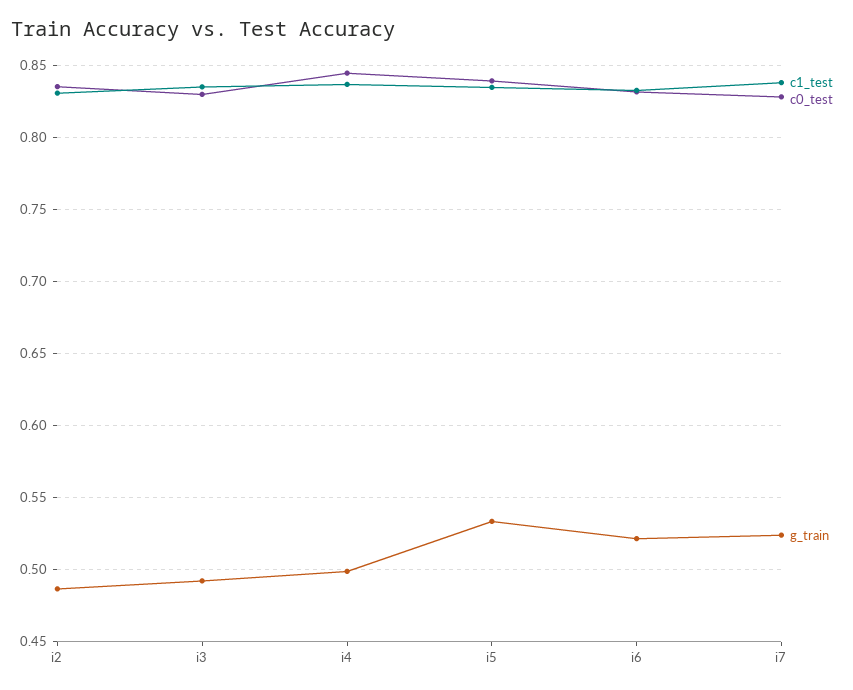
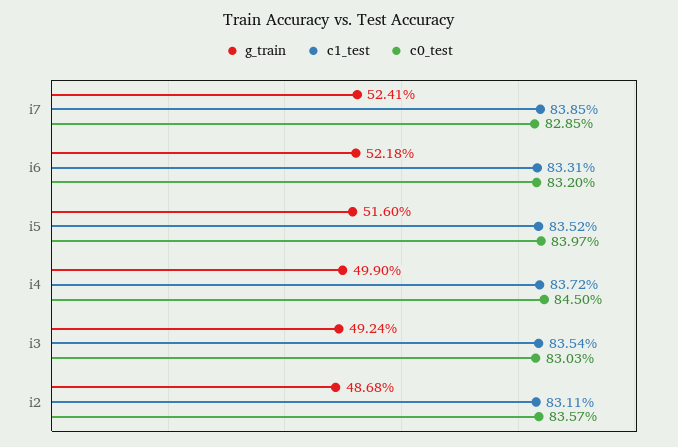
  {
    "c1_test": {
      "i2": 0.8311,
      "i3": 0.8354,
      "i4": 0.8372,
      "i5": 0.8352,
      "i6": 0.8331,
      "i7": 0.8385
    },
    "c0_test": {
      "i2": 0.8357,
      "i3": 0.8303,
      "i4": 0.845,
      "i5": 0.8397,
      "i6": 0.832,
      "i7": 0.8285
    },
    "g_train": {
      "i2": 0.4868,
      "i3": 0.4924,
      "i4": 0.499,
-     "i5": 0.535,
+     "i5": 0.516,
      "i6": 0.5218,
      "i7": 0.5241
    }
  }

